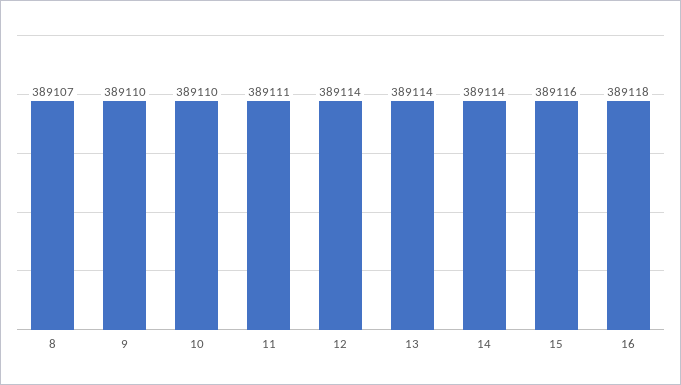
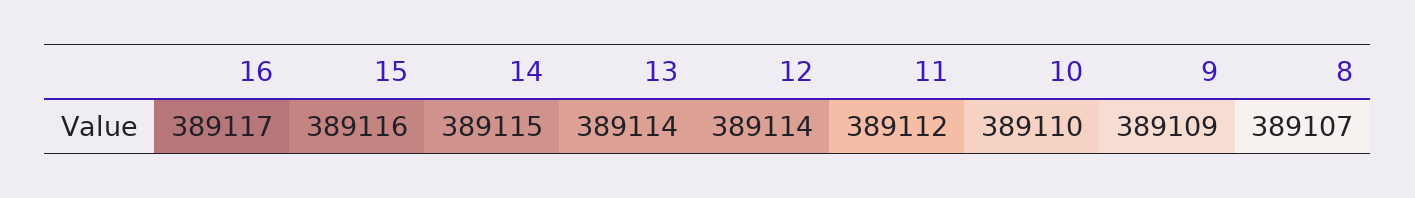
  {
    "8": 389107,
-   "9": 389110,
+   "9": 389109,
    "10": 389110,
-   "11": 389111,
+   "11": 389112,
    "12": 389114,
    "13": 389114,
-   "14": 389114,
+   "14": 389115,
    "15": 389116,
-   "16": 389118
+   "16": 389117
  }

